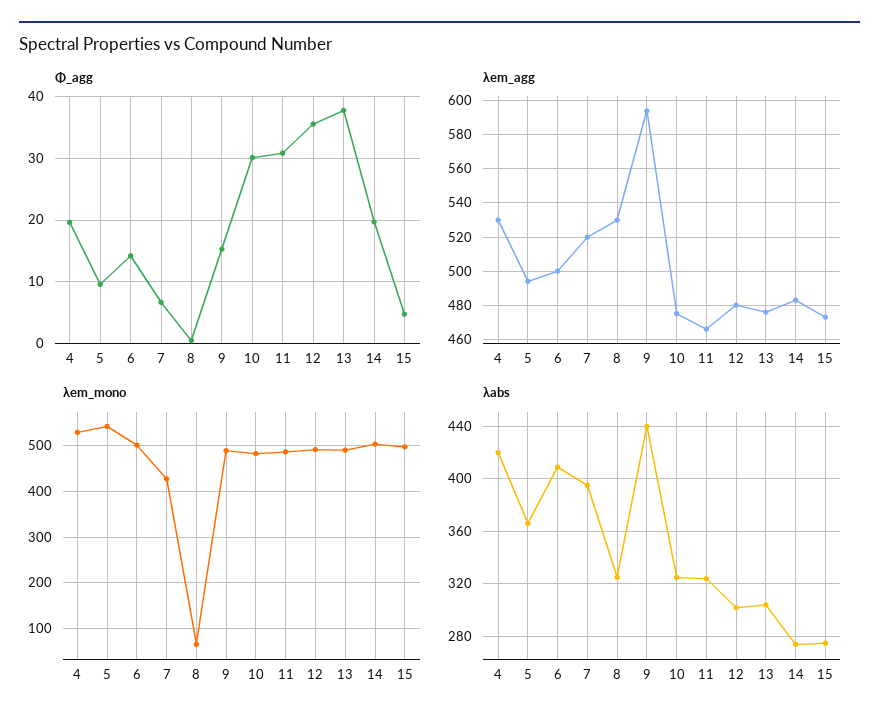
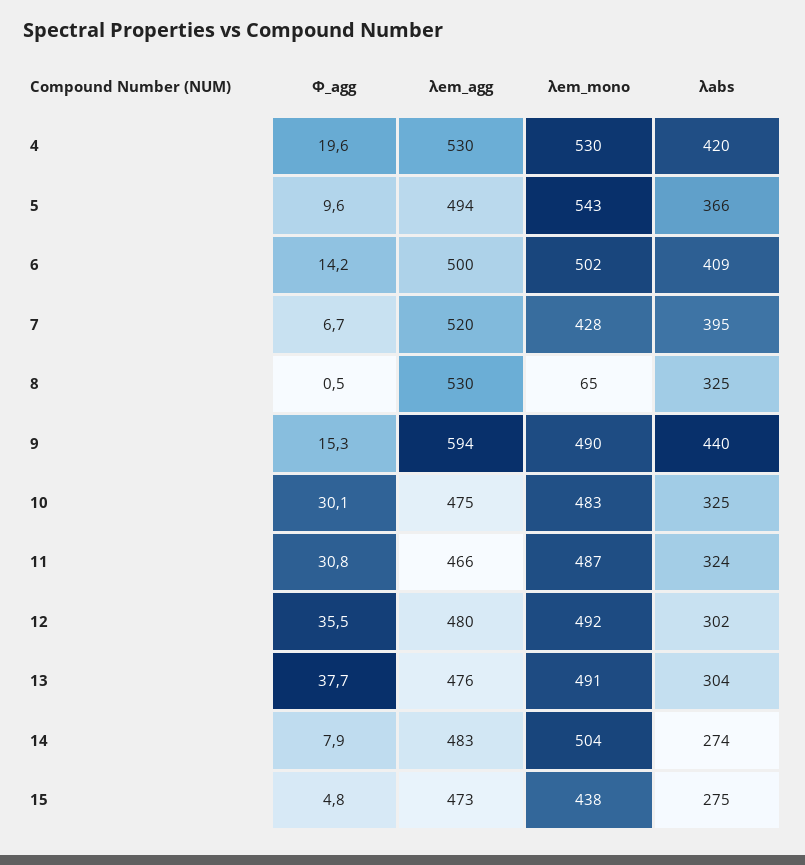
  {
    "Φ_agg": {
      "4": 19.6,
      "5": 9.6,
      "6": 14.2,
      "7": 6.7,
      "8": 0.5,
      "9": 15.3,
      "10": 30.1,
      "11": 30.8,
      "12": 35.5,
      "13": 37.7,
-     "14": 20,
+     "14": 7.9,
      "15": 4.8
    },
    "λem_agg": {
      "4": 530,
      "5": 494,
      "6": 500,
      "7": 520,
      "8": 530,
      "9": 594,
      "10": 475,
      "11": 466,
      "12": 480,
      "13": 476,
      "14": 483,
      "15": 473
    },
    "λem_mono": {
      "4": 530,
      "5": 543,
      "6": 502,
      "7": 428,
      "8": 65,
      "9": 490,
      "10": 483,
      "11": 487,
      "12": 492,
      "13": 491,
      "14": 504,
-     "15": 500
+     "15": 438
    },
    "λabs": {
      "4": 420,
      "5": 366,
      "6": 409,
      "7": 395,
      "8": 325,
      "9": 440,
      "10": 325,
      "11": 324,
      "12": 302,
      "13": 304,
      "14": 274,
      "15": 275
    }
  }

